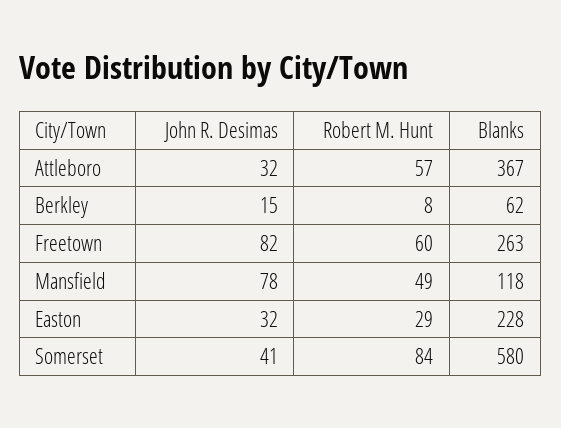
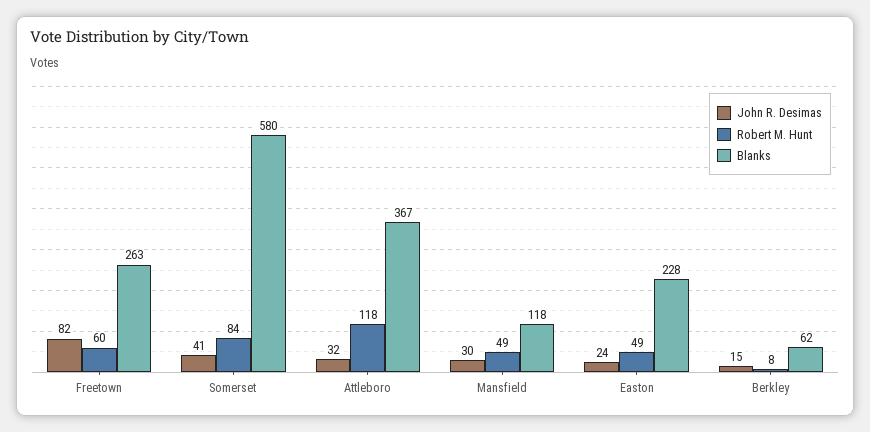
  {
    "John R. Desimas": {
      "Attleboro": 32,
      "Berkley": 15,
      "Freetown": 82,
-     "Mansfield": 78,
+     "Mansfield": 30,
-     "Easton": 32,
+     "Easton": 24,
      "Somerset": 41
    },
    "Robert M. Hunt": {
-     "Attleboro": 57,
+     "Attleboro": 118,
      "Berkley": 8,
      "Freetown": 60,
      "Mansfield": 49,
-     "Easton": 29,
+     "Easton": 49,
      "Somerset": 84
    },
    "Blanks": {
      "Attleboro": 367,
      "Berkley": 62,
      "Freetown": 263,
      "Mansfield": 118,
      "Easton": 228,
      "Somerset": 580
    }
  }

